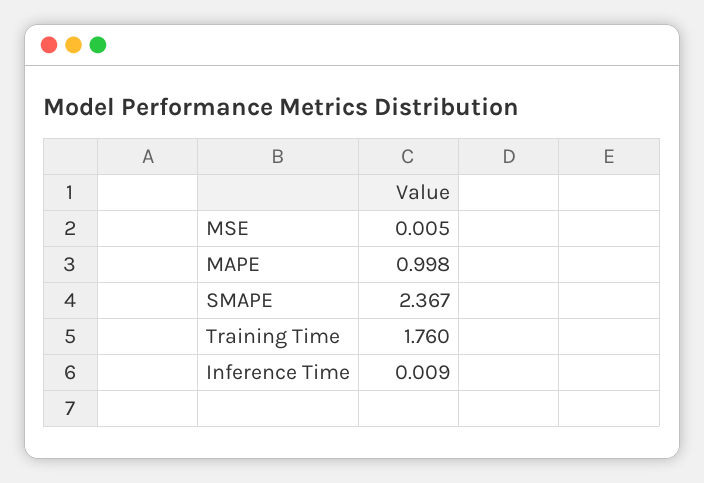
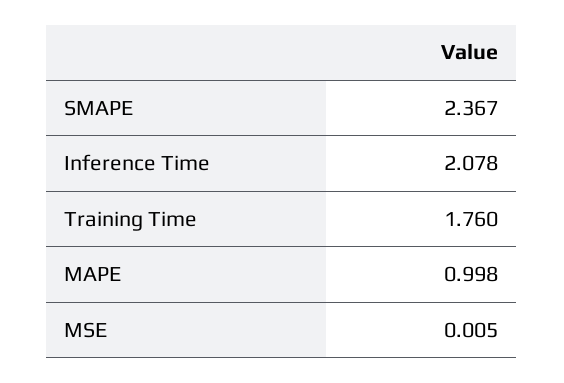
  {
    "MSE": 0.005,
    "MAPE": 0.998,
    "SMAPE": 2.367,
    "Training Time": 1.76,
-   "Inference Time": 0.009
+   "Inference Time": 2.078
  }

